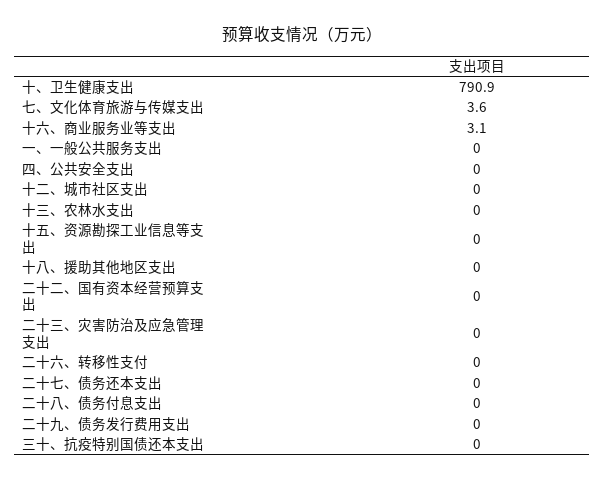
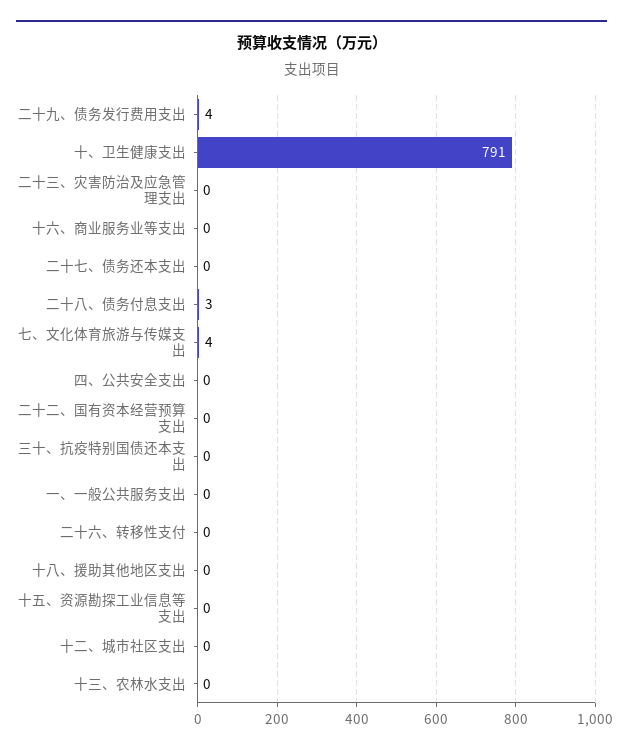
  {
    "十、卫生健康支出": 790.9,
    "七、文化体育旅游与传媒支出": 3.6,
-   "十六、商业服务业等支出": 3.1,
+   "十六、商业服务业等支出": 0,
    "一、一般公共服务支出": 0,
    "四、公共安全支出": 0,
    "十二、城市社区支出": 0,
    "十三、农林水支出": 0,
    "十五、资源勘探工业信息等支出": 0,
    "十八、援助其他地区支出": 0,
    "二十二、国有资本经营预算支出": 0,
    "二十三、灾害防治及应急管理支出": 0,
    "二十六、转移性支付": 0,
    "二十七、债务还本支出": 0,
-   "二十八、债务付息支出": 0,
+   "二十八、债务付息支出": 3,
-   "二十九、债务发行费用支出": 0,
+   "二十九、债务发行费用支出": 4,
    "三十、抗疫特别国债还本支出": 0
  }

